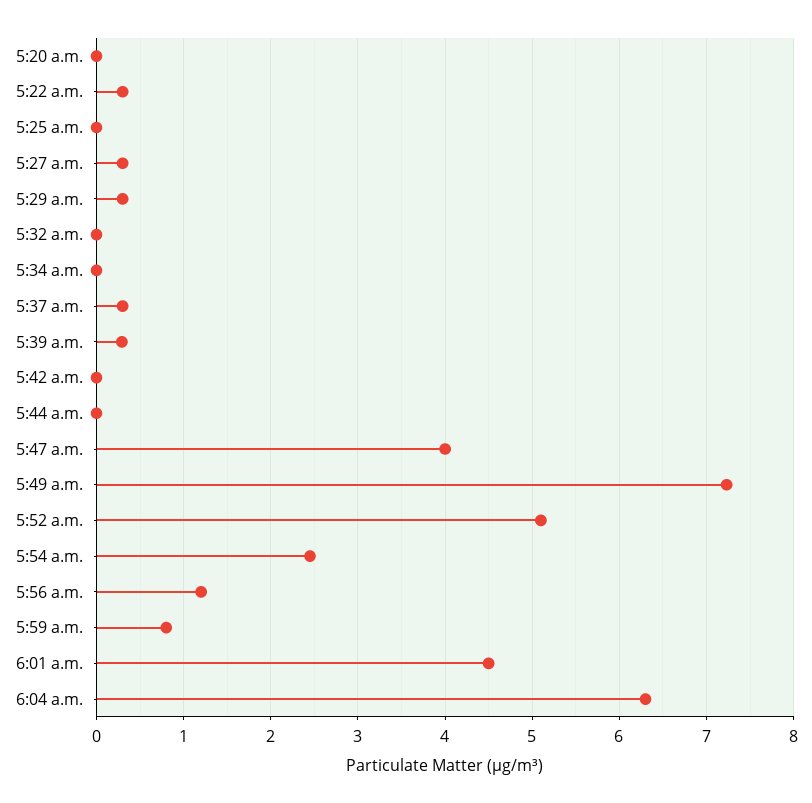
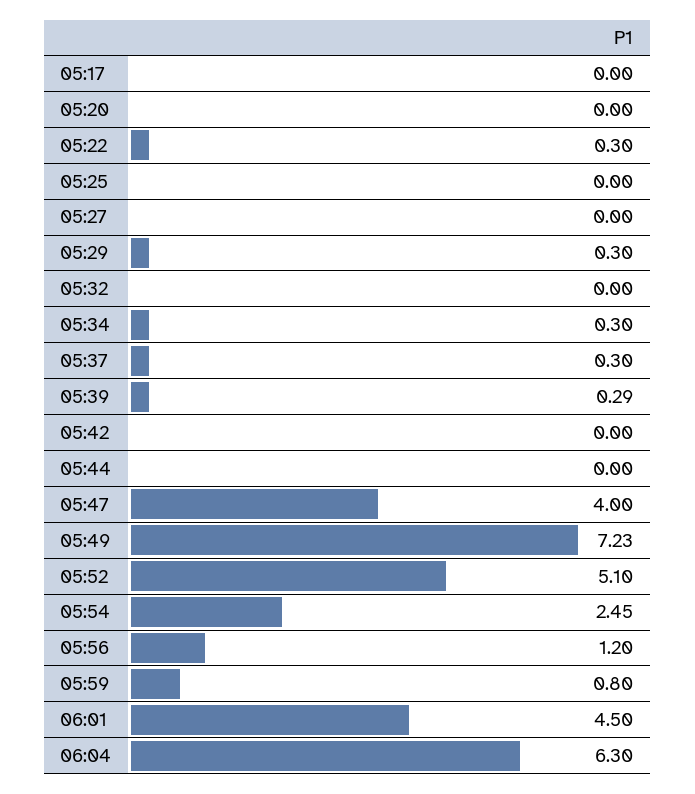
  {
    "5:20 a.m.": 0,
    "5:22 a.m.": 0.3,
    "5:25 a.m.": 0,
-   "5:27 a.m.": 0.3,
+   "5:27 a.m.": 0,
    "5:29 a.m.": 0.3,
    "5:32 a.m.": 0,
-   "5:34 a.m.": 0,
+   "5:34 a.m.": 0.3,
    "5:37 a.m.": 0.3,
    "5:39 a.m.": 0.29,
    "5:42 a.m.": 0,
    "5:44 a.m.": 0,
    "5:47 a.m.": 4,
    "5:49 a.m.": 7.23,
    "5:52 a.m.": 5.1,
    "5:54 a.m.": 2.45,
    "5:56 a.m.": 1.2,
    "5:59 a.m.": 0.8,
    "6:01 a.m.": 4.5,
-   "6:04 a.m.": 6.3
+   "6:04 a.m.": 6.3,
+   "05:17": 0
  }

